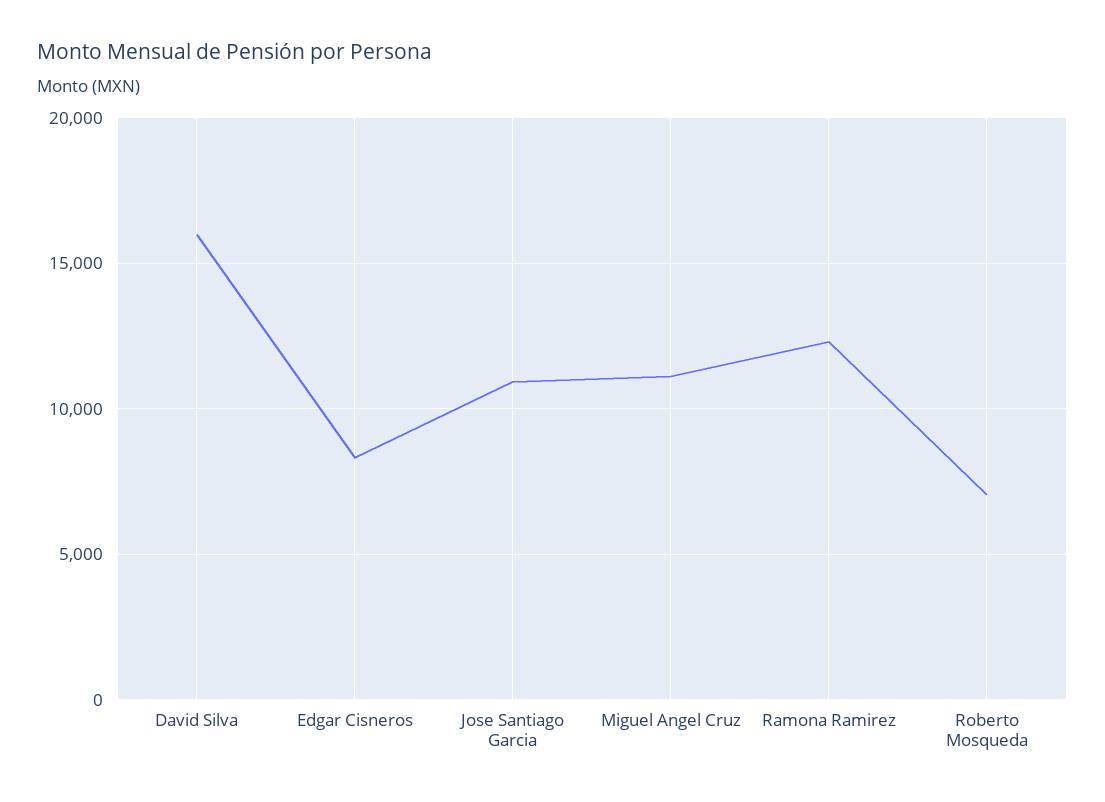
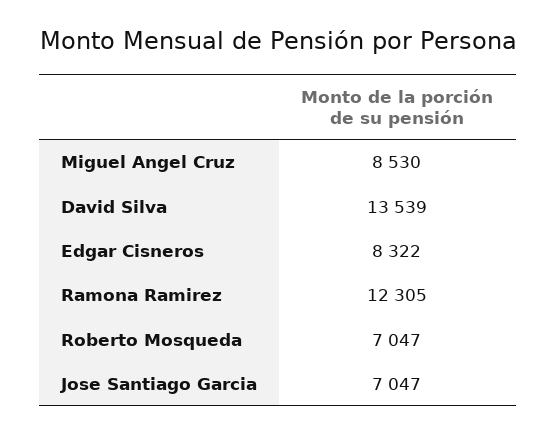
  {
-   "David Silva": 16000,
+   "David Silva": 13539,
    "Edgar Cisneros": 8322,
-   "Jose Santiago Garcia": 11000,
+   "Jose Santiago Garcia": 7047,
-   "Miguel Angel Cruz": 11000,
+   "Miguel Angel Cruz": 8530,
    "Ramona Ramirez": 12305,
    "Roberto Mosqueda": 7047
  }

